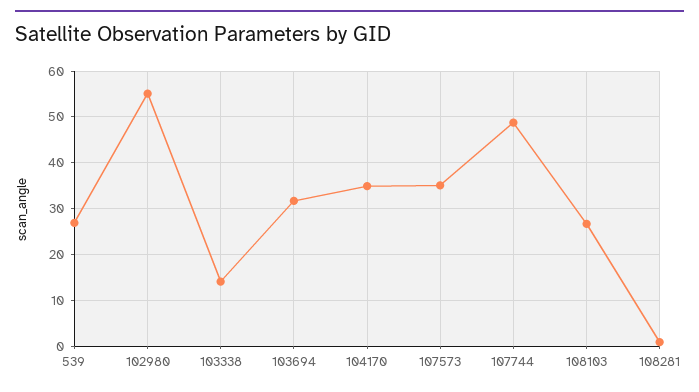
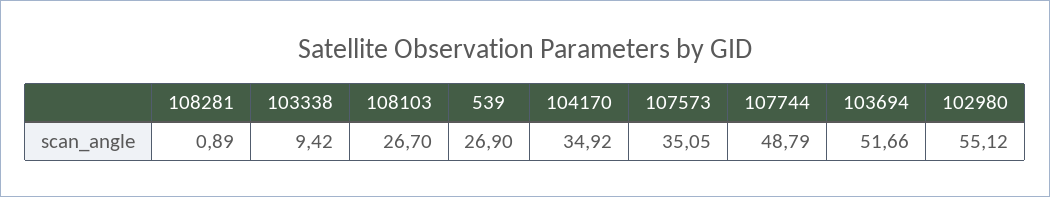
  {
    "539": 26.9,
    "102980": 55.12,
-   "103338": 14,
+   "103338": 9.42,
-   "103694": 32,
+   "103694": 51.66,
    "104170": 34.92,
    "107573": 35.05,
    "107744": 48.79,
    "108103": 26.7,
    "108281": 0.89
  }

